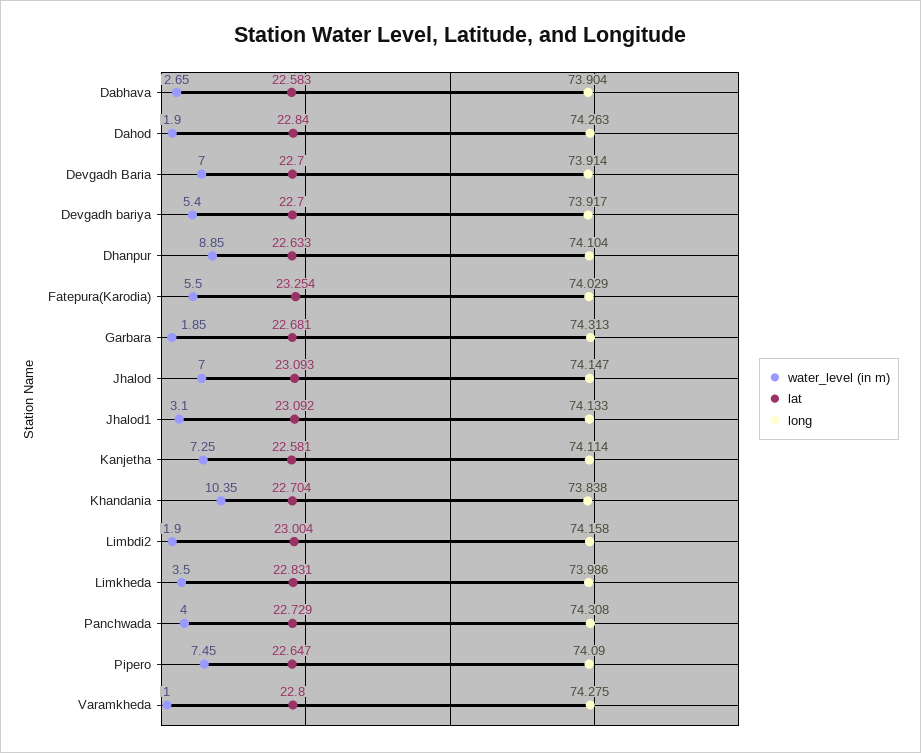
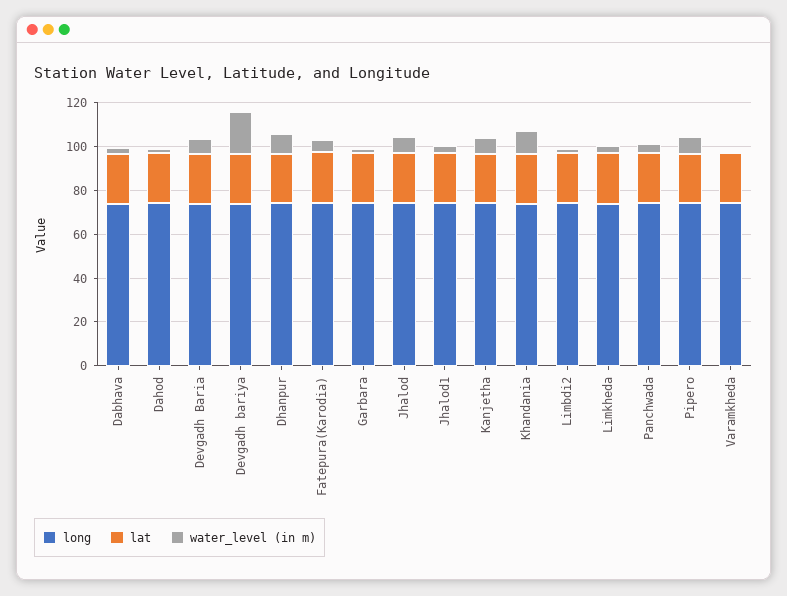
  {
    "water_level (in m)": {
      "Dabhava": 2.65,
      "Dahod": 1.9,
      "Devgadh Baria": 7,
-     "Devgadh bariya": 5.4,
+     "Devgadh bariya": 20,
      "Dhanpur": 8.85,
      "Fatepura(Karodia)": 5.5,
      "Garbara": 1.85,
      "Jhalod": 7,
      "Jhalod1": 3.1,
      "Kanjetha": 7.25,
      "Khandania": 10.35,
      "Limbdi2": 1.9,
      "Limkheda": 3.5,
      "Panchwada": 4,
      "Pipero": 7.45,
      "Varamkheda": 1
    },
    "lat": {
      "Dabhava": 22.583,
      "Dahod": 22.84,
      "Devgadh Baria": 22.7,
      "Devgadh bariya": 22.7,
      "Dhanpur": 22.633,
      "Fatepura(Karodia)": 23.254,
      "Garbara": 22.681,
      "Jhalod": 23.093,
      "Jhalod1": 23.092,
      "Kanjetha": 22.581,
      "Khandania": 22.704,
      "Limbdi2": 23.004,
      "Limkheda": 22.831,
      "Panchwada": 22.729,
      "Pipero": 22.647,
      "Varamkheda": 22.8
    },
    "long": {
      "Dabhava": 73.904,
      "Dahod": 74.263,
      "Devgadh Baria": 73.914,
      "Devgadh bariya": 73.917,
      "Dhanpur": 74.104,
      "Fatepura(Karodia)": 74.029,
      "Garbara": 74.313,
      "Jhalod": 74.147,
      "Jhalod1": 74.133,
      "Kanjetha": 74.114,
      "Khandania": 73.838,
      "Limbdi2": 74.158,
      "Limkheda": 73.986,
      "Panchwada": 74.308,
      "Pipero": 74.09,
      "Varamkheda": 74.275
    }
  }

